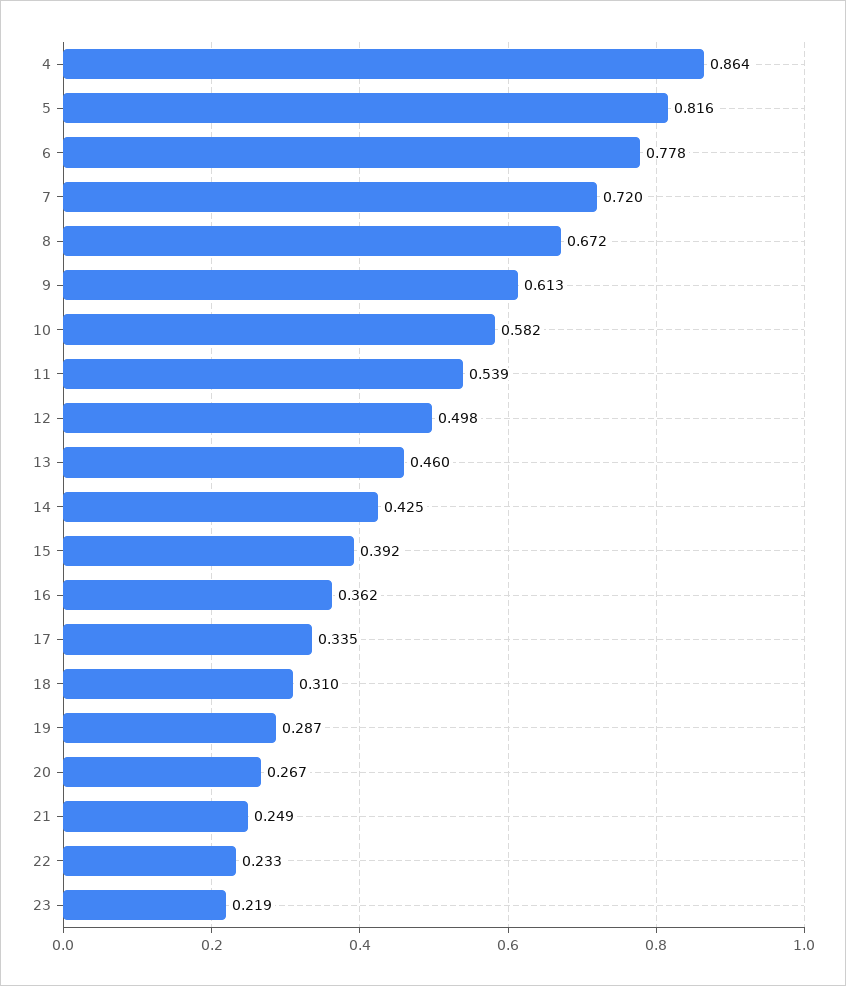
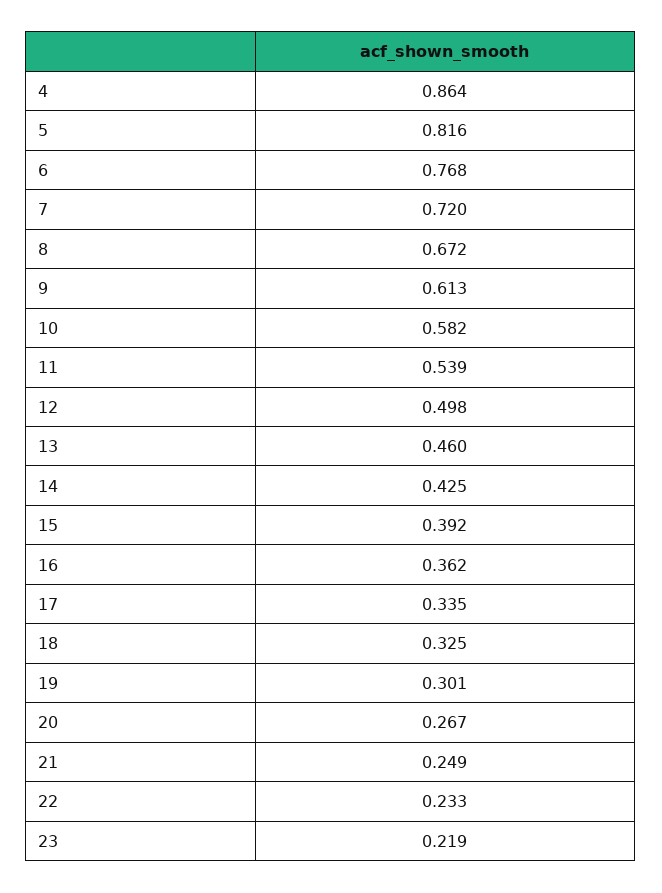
  {
    "4": 0.864,
    "5": 0.816,
-   "6": 0.778,
+   "6": 0.768,
    "7": 0.72,
    "8": 0.672,
    "9": 0.613,
    "10": 0.582,
    "11": 0.539,
    "12": 0.498,
    "13": 0.46,
    "14": 0.425,
    "15": 0.392,
    "16": 0.362,
    "17": 0.335,
-   "18": 0.31,
+   "18": 0.325,
-   "19": 0.287,
+   "19": 0.301,
    "20": 0.267,
    "21": 0.249,
    "22": 0.233,
    "23": 0.219
  }

